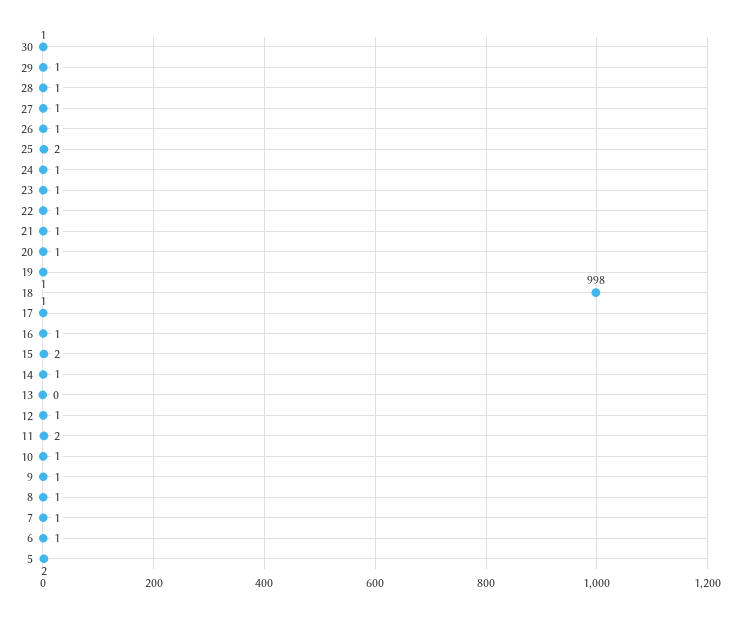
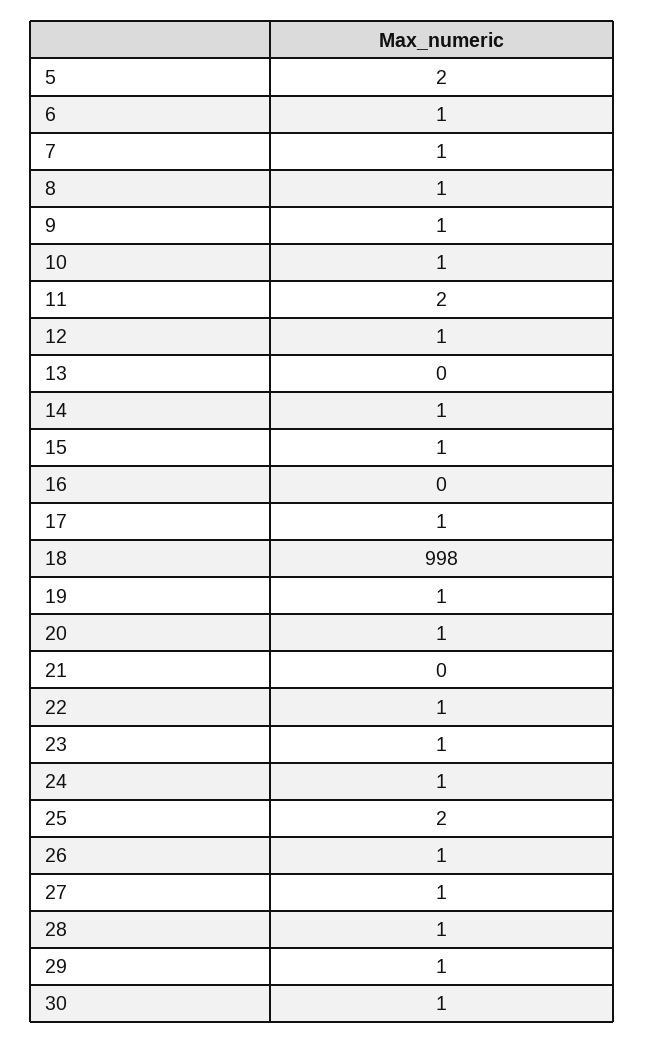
  {
    "30": 1,
    "29": 1,
    "28": 1,
    "27": 1,
    "26": 1,
    "25": 2,
    "24": 1,
    "23": 1,
    "22": 1,
-   "21": 1,
+   "21": 0,
    "20": 1,
    "19": 1,
    "18": 998,
    "17": 1,
-   "16": 1,
+   "16": 0,
-   "15": 2,
+   "15": 1,
    "14": 1,
    "13": 0,
    "12": 1,
    "11": 2,
    "10": 1,
    "9": 1,
    "8": 1,
    "7": 1,
    "6": 1,
    "5": 2
  }

